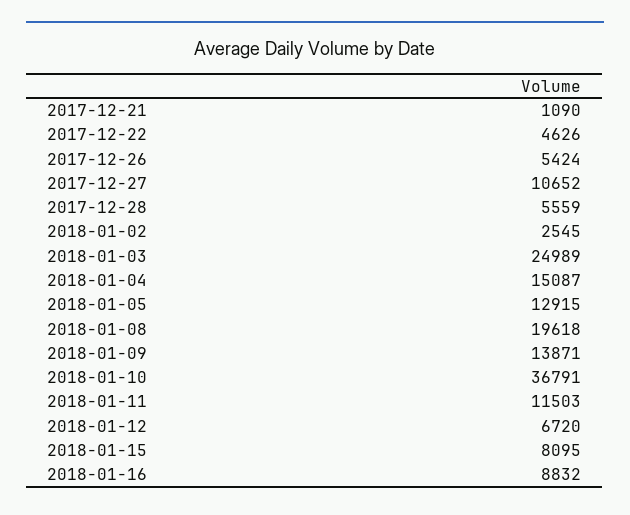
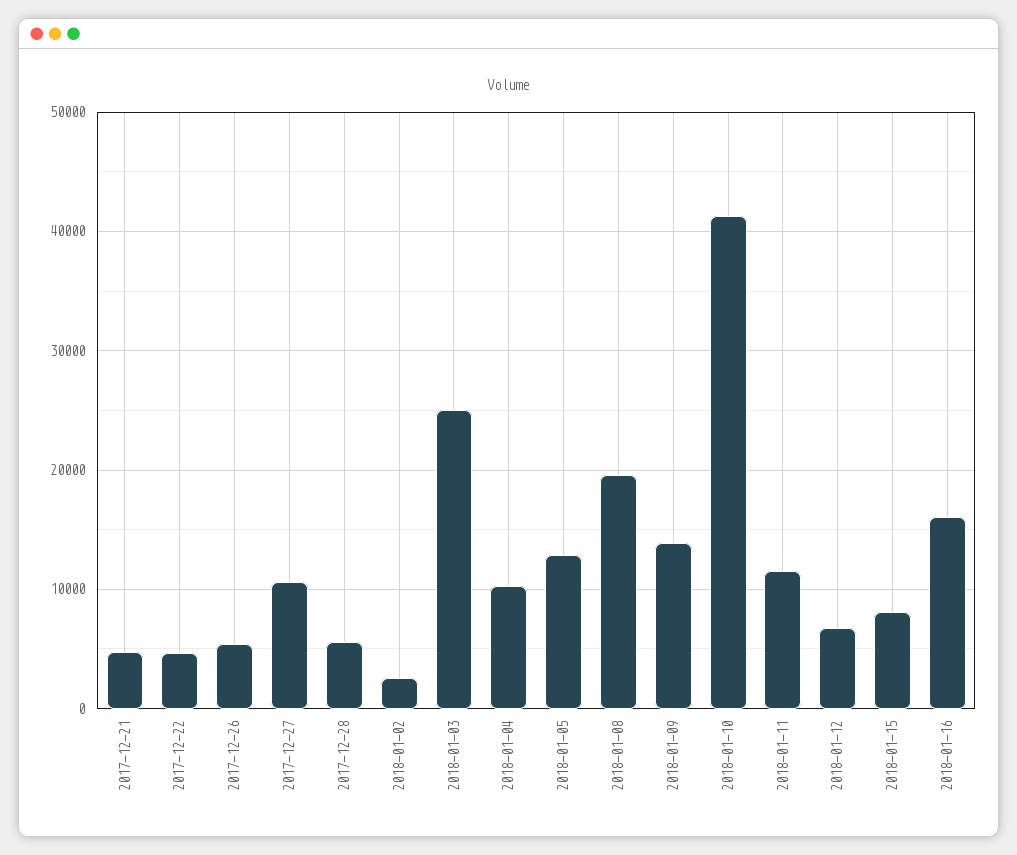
  {
-   "2017-12-21": 1090,
+   "2017-12-21": 5000,
    "2017-12-22": 4626,
    "2017-12-26": 5424,
    "2017-12-27": 10652,
    "2017-12-28": 5559,
    "2018-01-02": 2545,
    "2018-01-03": 24989,
-   "2018-01-04": 15087,
+   "2018-01-04": 10000,
    "2018-01-05": 12915,
    "2018-01-08": 19618,
    "2018-01-09": 13871,
-   "2018-01-10": 36791,
+   "2018-01-10": 41000,
    "2018-01-11": 11503,
    "2018-01-12": 6720,
    "2018-01-15": 8095,
-   "2018-01-16": 8832
+   "2018-01-16": 16000
  }

